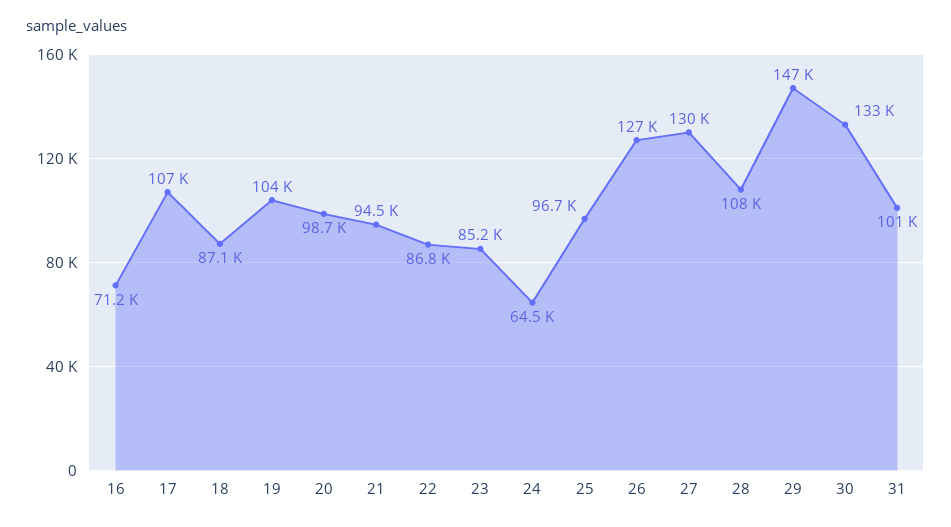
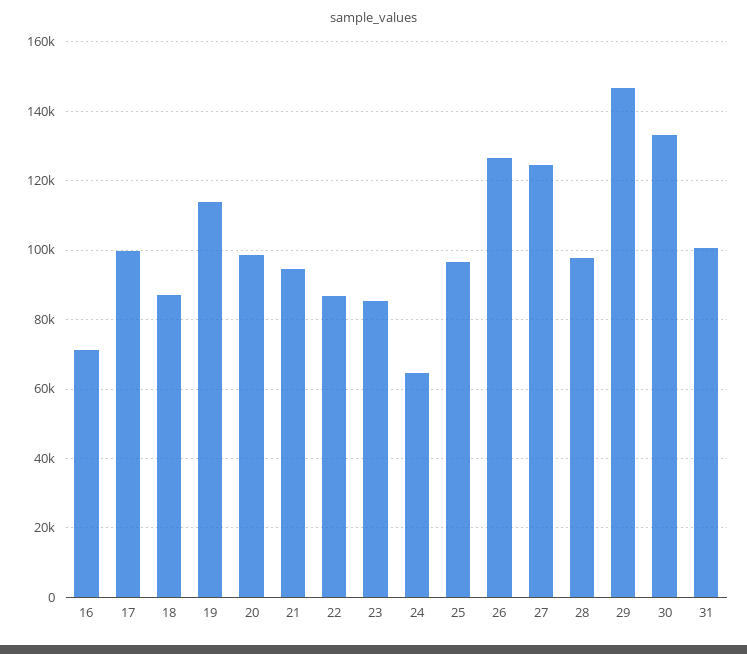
  {
    "16": 71200,
-   "17": 107000,
+   "17": 100000,
    "18": 87100,
-   "19": 104000,
+   "19": 114000,
    "20": 98700,
    "21": 94500,
    "22": 86800,
    "23": 85200,
    "24": 64500,
    "25": 96700,
    "26": 127000,
-   "27": 130000,
+   "27": 124000,
-   "28": 108000,
+   "28": 98000,
    "29": 147000,
    "30": 133000,
    "31": 101000
  }

